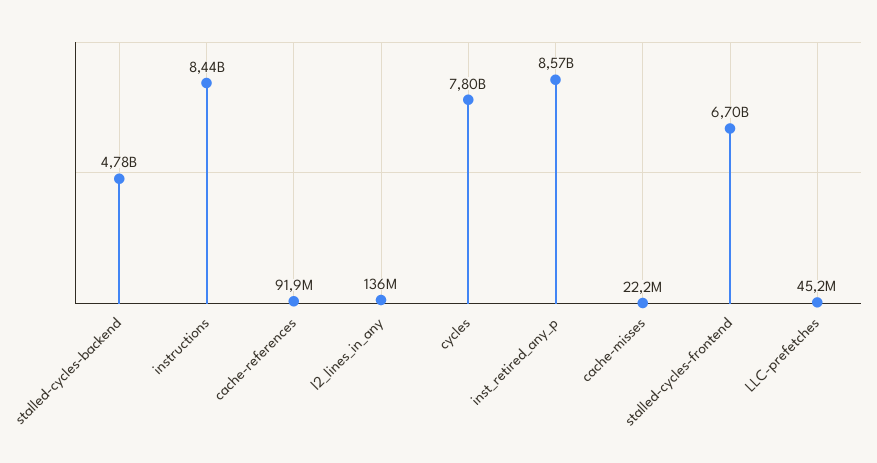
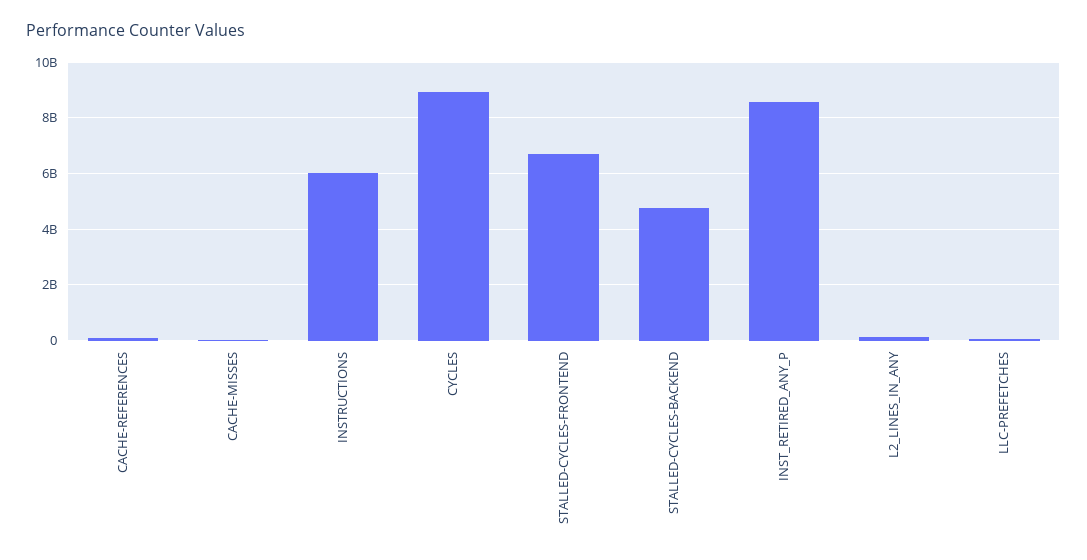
  {
    "stalled-cycles-backend": 4780000000,
-   "instructions": 8440000000,
+   "instructions": 6000000000,
    "cache-references": 91900000,
    "l2_lines_in_any": 136000000,
-   "cycles": 7800000000,
+   "cycles": 9000000000,
    "inst_retired_any_p": 8570000000,
    "cache-misses": 22200000,
    "stalled-cycles-frontend": 6700000000,
    "LLC-prefetches": 45200000
  }

